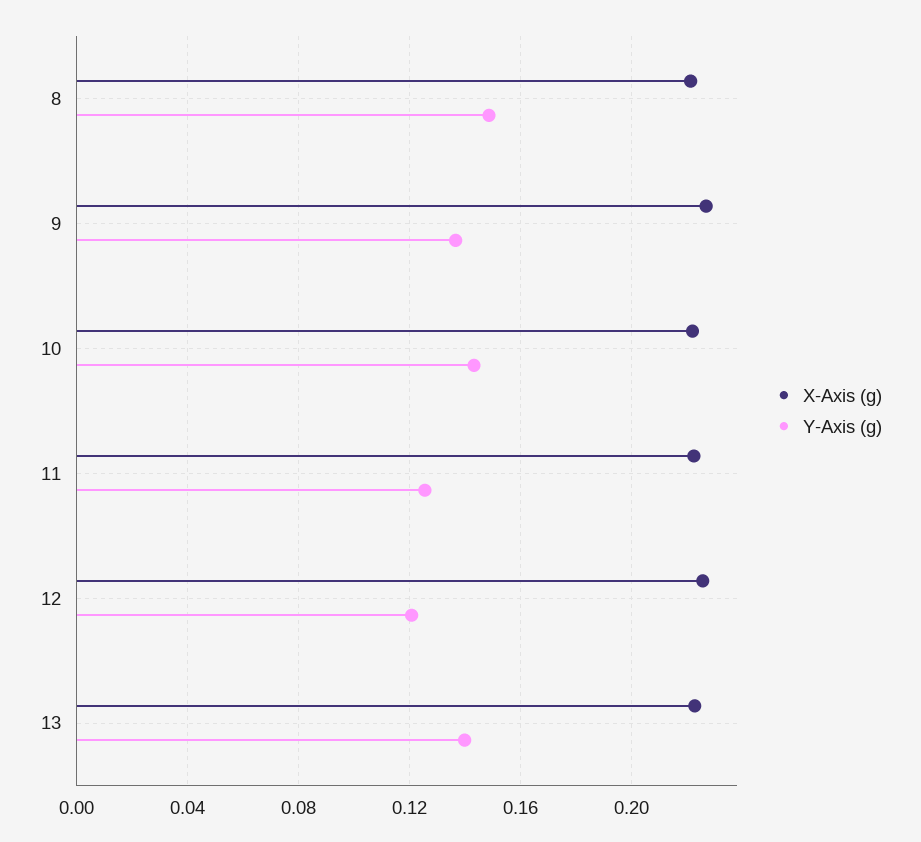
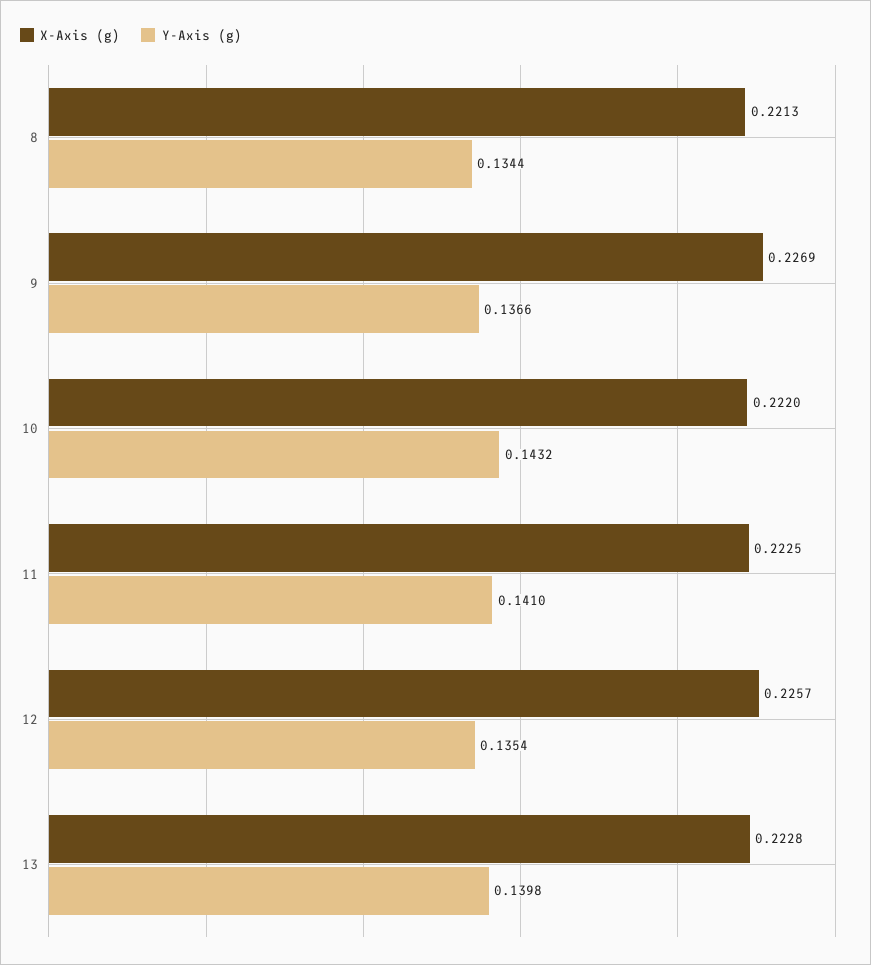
  {
    "X-Axis (g)": {
      "8": 0.2213,
      "9": 0.2269,
      "10": 0.222,
      "11": 0.2225,
      "12": 0.2257,
      "13": 0.2228
    },
    "Y-Axis (g)": {
-     "8": 0.15,
+     "8": 0.1344,
      "9": 0.1366,
      "10": 0.1432,
-     "11": 0.125,
+     "11": 0.141,
-     "12": 0.12,
+     "12": 0.1354,
      "13": 0.1398
    }
  }

